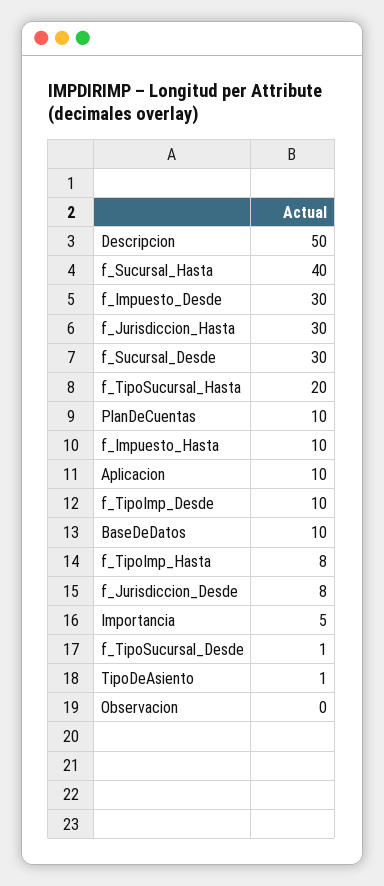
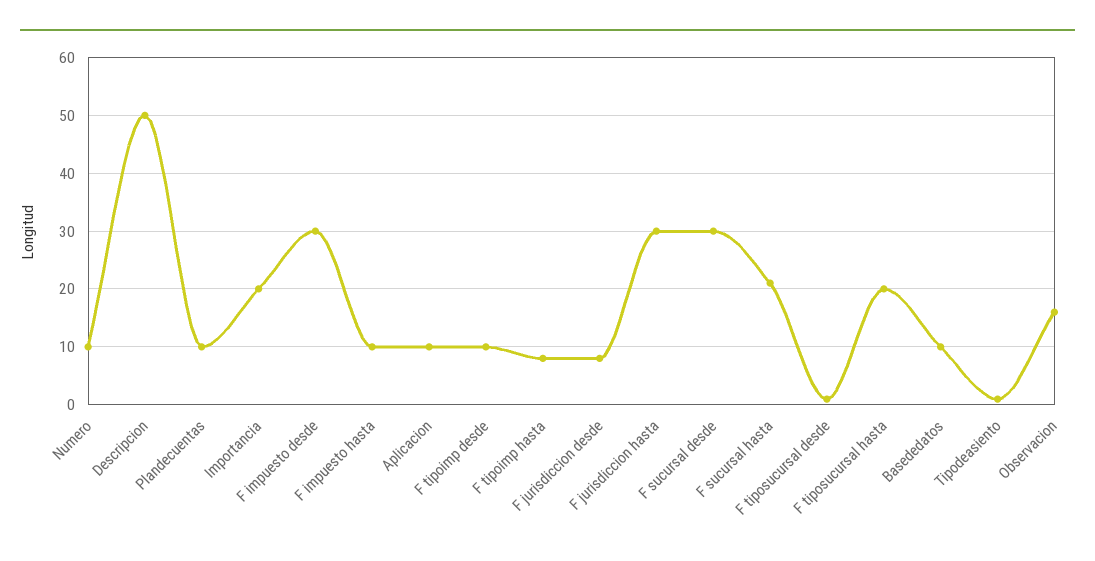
  {
    "Descripcion": 50,
-   "f_Sucursal_Hasta": 40,
+   "f_Sucursal_Hasta": 20,
    "f_Impuesto_Desde": 30,
    "f_Jurisdiccion_Hasta": 30,
    "f_Sucursal_Desde": 30,
    "f_TipoSucursal_Hasta": 20,
    "PlanDeCuentas": 10,
    "f_Impuesto_Hasta": 10,
    "Aplicacion": 10,
    "f_TipoImp_Desde": 10,
    "BaseDeDatos": 10,
    "f_TipoImp_Hasta": 8,
    "f_Jurisdiccion_Desde": 8,
-   "Importancia": 5,
+   "Importancia": 20,
    "f_TipoSucursal_Desde": 1,
    "TipoDeAsiento": 1,
-   "Observacion": 0
+   "Observacion": 15,
+   "Numero": 10
  }

